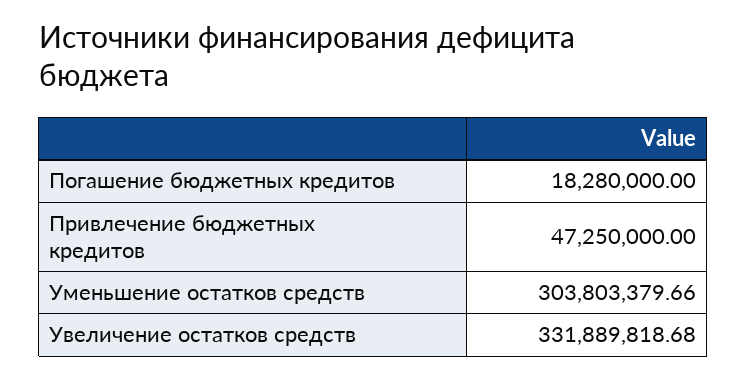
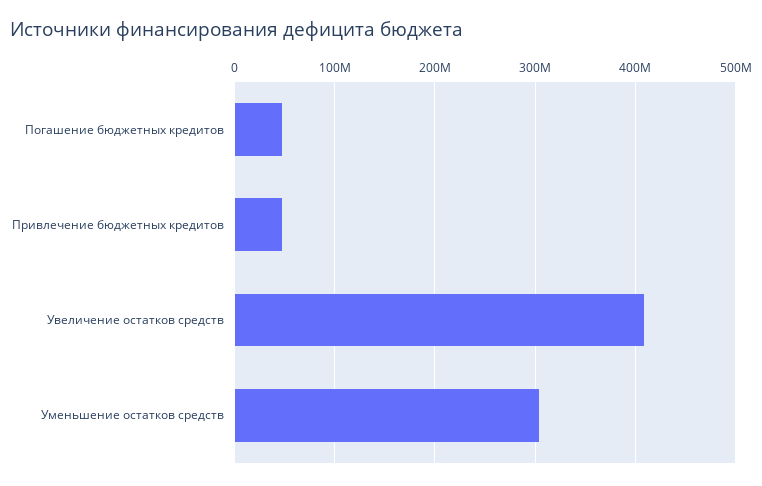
  {
-   "Погашение бюджетных кредитов": 18280000,
+   "Погашение бюджетных кредитов": 50000000,
    "Привлечение бюджетных кредитов": 47250000,
    "Уменьшение остатков средств": 303803379.66,
-   "Увеличение остатков средств": 331889818.68
+   "Увеличение остатков средств": 410000000
  }

